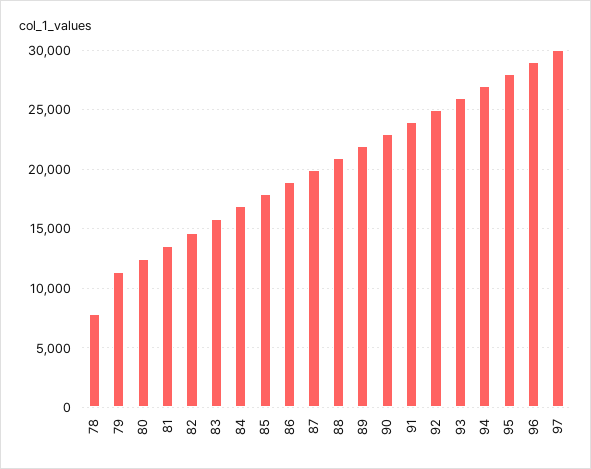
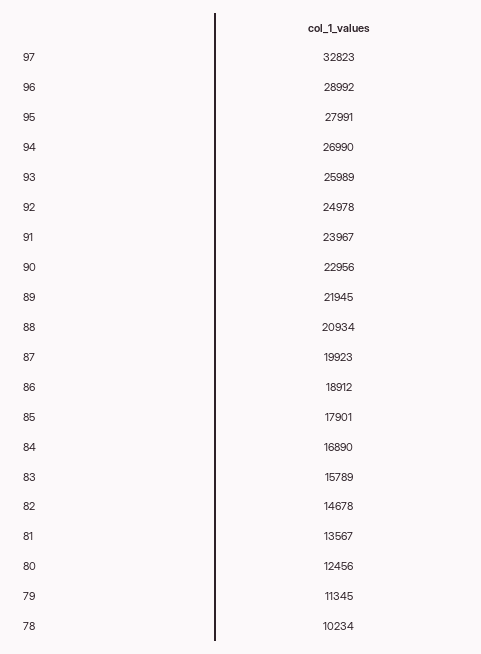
  {
-   "78": 8000,
+   "78": 10234,
    "79": 11345,
    "80": 12456,
    "81": 13567,
    "82": 14678,
    "83": 15789,
    "84": 16890,
    "85": 17901,
    "86": 18912,
    "87": 19923,
    "88": 20934,
    "89": 21945,
    "90": 22956,
    "91": 23967,
    "92": 24978,
    "93": 25989,
    "94": 26990,
    "95": 27991,
    "96": 28992,
-   "97": 30000
+   "97": 32823
  }

